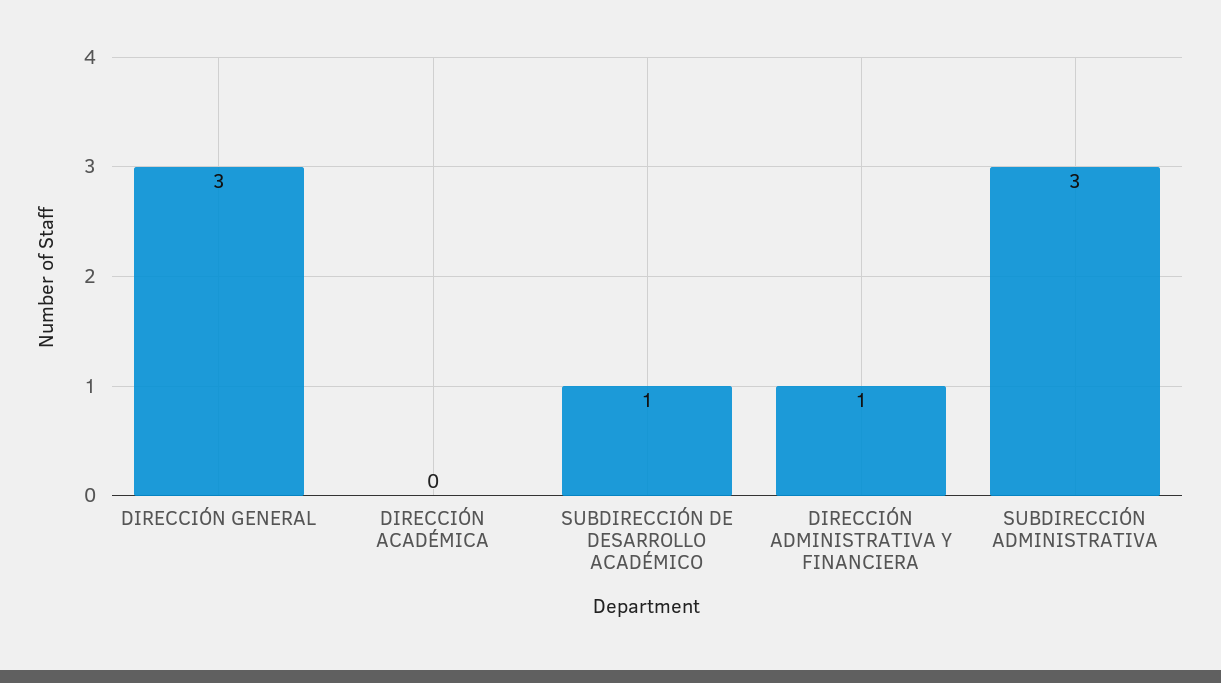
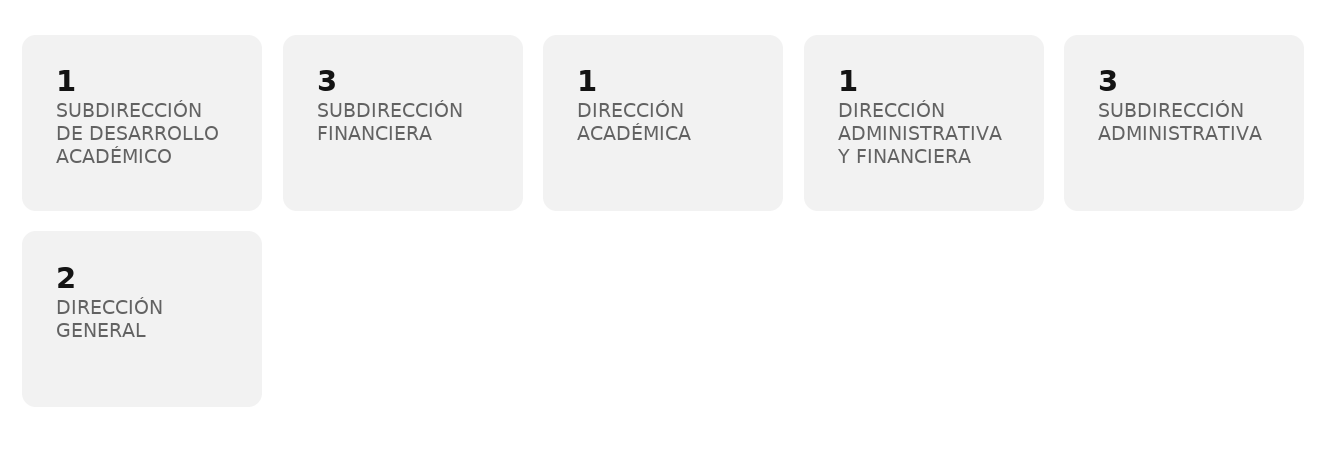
  {
-   "DIRECCIÓN GENERAL": 3,
+   "DIRECCIÓN GENERAL": 2,
-   "DIRECCIÓN ACADÉMICA": 0,
+   "DIRECCIÓN ACADÉMICA": 1,
    "SUBDIRECCIÓN DE DESARROLLO ACADÉMICO": 1,
    "DIRECCIÓN ADMINISTRATIVA Y FINANCIERA": 1,
-   "SUBDIRECCIÓN ADMINISTRATIVA": 3
+   "SUBDIRECCIÓN ADMINISTRATIVA": 3,
+   "SUBDIRECCIÓN FINANCIERA": 3
  }

